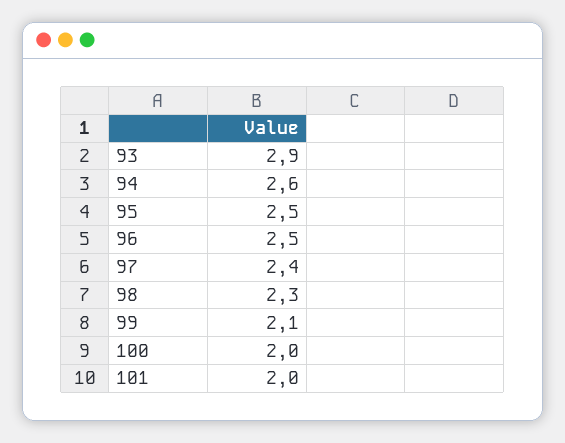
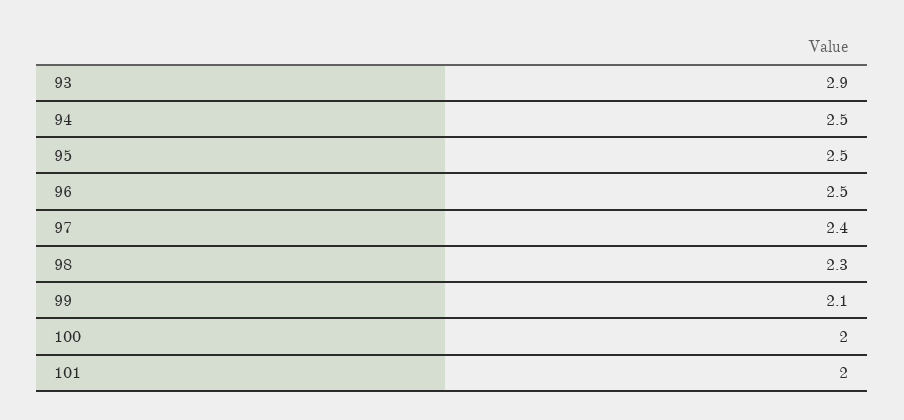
  {
    "93": 2.9,
-   "94": 2.6,
+   "94": 2.5,
    "95": 2.5,
    "96": 2.5,
    "97": 2.4,
    "98": 2.3,
    "99": 2.1,
    "100": 2,
    "101": 2
  }

